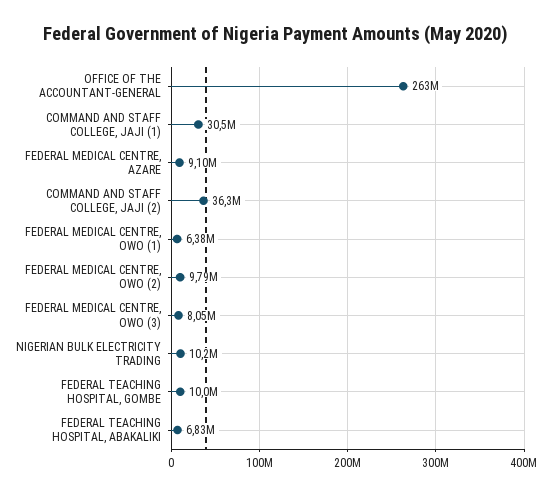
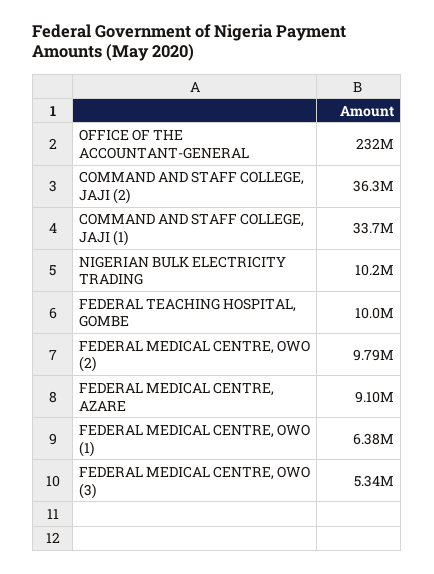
  {
-   "OFFICE OF THE ACCOUNTANT-GENERAL": 263000000,
+   "OFFICE OF THE ACCOUNTANT-GENERAL": 232000000,
-   "COMMAND AND STAFF COLLEGE, JAJI (1)": 30500000,
+   "COMMAND AND STAFF COLLEGE, JAJI (1)": 33700000,
    "FEDERAL MEDICAL CENTRE, AZARE": 9100000,
    "COMMAND AND STAFF COLLEGE, JAJI (2)": 36300000,
    "FEDERAL MEDICAL CENTRE, OWO (1)": 6380000,
    "FEDERAL MEDICAL CENTRE, OWO (2)": 9790000,
-   "FEDERAL MEDICAL CENTRE, OWO (3)": 8050000,
+   "FEDERAL MEDICAL CENTRE, OWO (3)": 5340000,
    "NIGERIAN BULK ELECTRICITY TRADING": 10200000,
-   "FEDERAL TEACHING HOSPITAL, GOMBE": 10000000,
+   "FEDERAL TEACHING HOSPITAL, GOMBE": 10000000
-   "FEDERAL TEACHING HOSPITAL, ABAKALIKI": 6830000
  }

